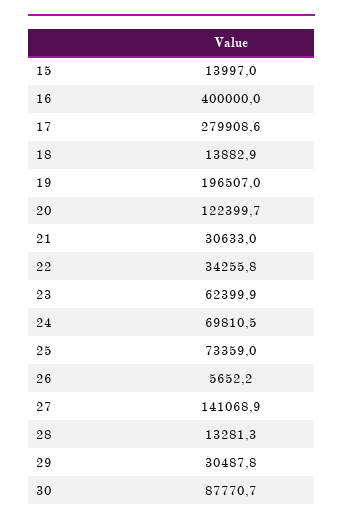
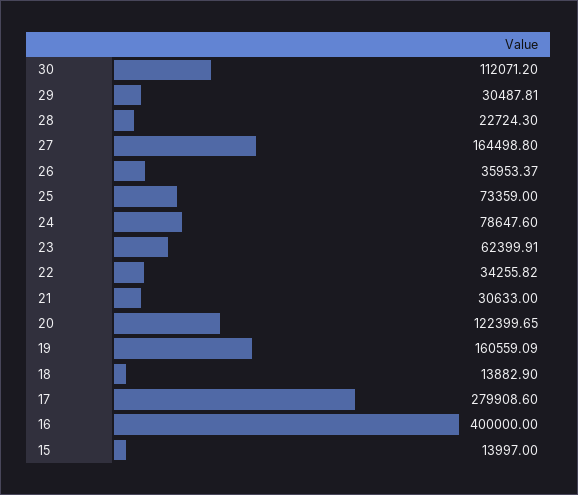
  {
    "15": 13997,
    "16": 400000,
    "17": 279908.6,
    "18": 13882.9,
-   "19": 196507,
+   "19": 160559.09,
    "20": 122399.65,
    "21": 30633,
    "22": 34255.82,
    "23": 62399.91,
-   "24": 69810.5,
+   "24": 78647.6,
    "25": 73359,
-   "26": 5652.2,
+   "26": 35953.37,
-   "27": 141068.9,
+   "27": 164498.8,
-   "28": 13281.3,
+   "28": 22724.3,
    "29": 30487.81,
-   "30": 87770.7
+   "30": 112071.2
  }

